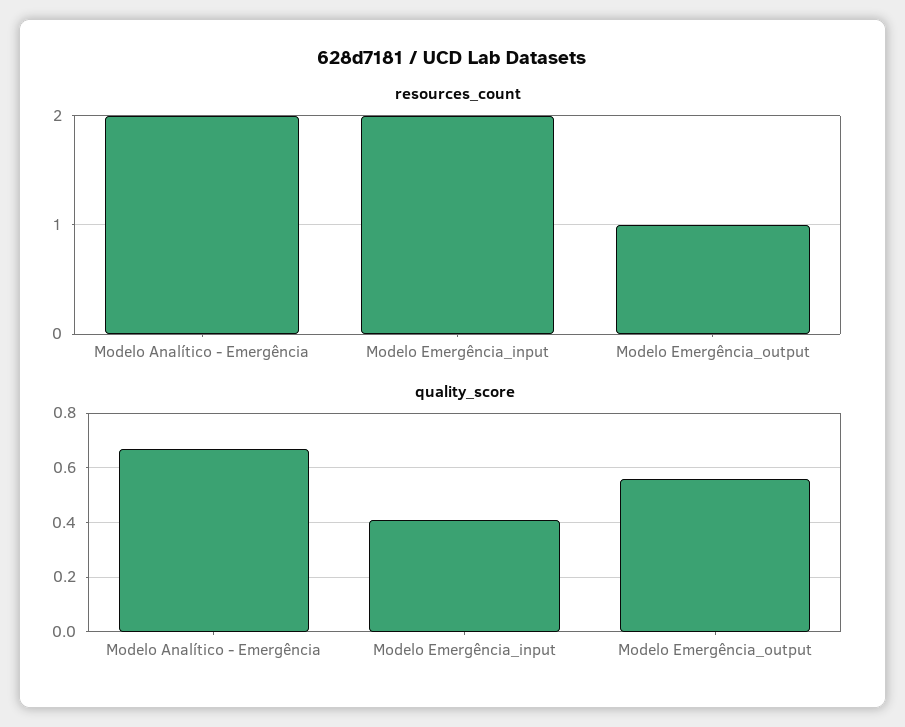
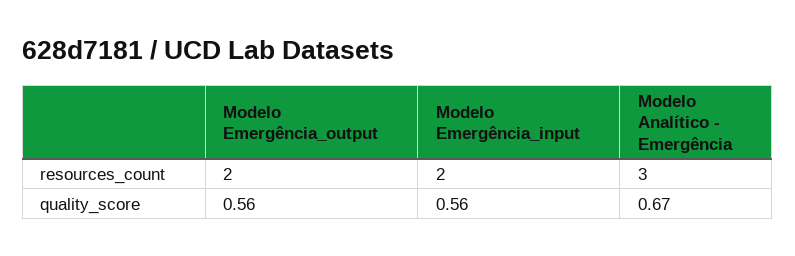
  {
    "resources_count": {
-     "Modelo Analítico - Emergência": 2,
+     "Modelo Analítico - Emergência": 3,
      "Modelo Emergência_input": 2,
-     "Modelo Emergência_output": 1
+     "Modelo Emergência_output": 2
    },
    "quality_score": {
      "Modelo Analítico - Emergência": 0.67,
-     "Modelo Emergência_input": 0.4,
+     "Modelo Emergência_input": 0.56,
      "Modelo Emergência_output": 0.56
    }
  }

